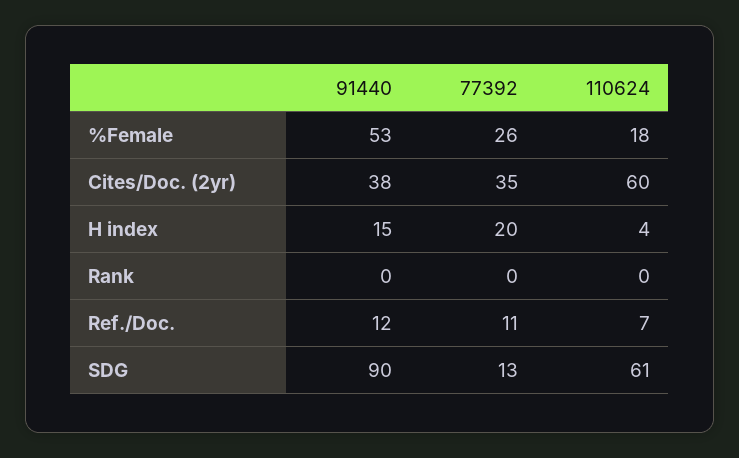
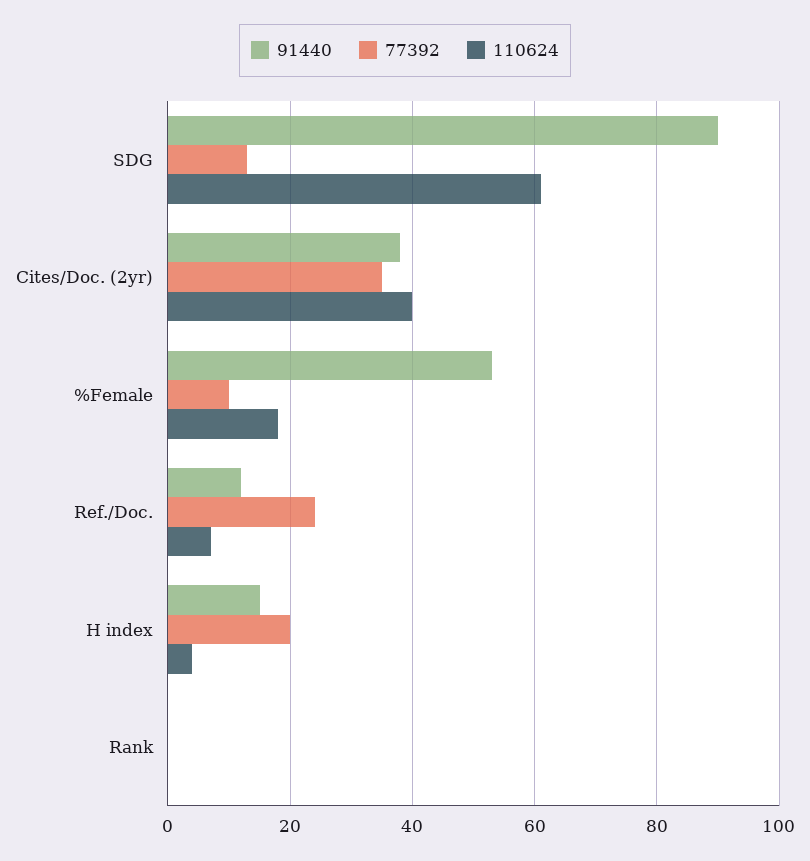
  {
    "91440": {
      "%Female": 53,
      "Cites/Doc. (2yr)": 38,
      "H index": 15,
      "Rank": 0,
      "Ref./Doc.": 12,
      "SDG": 90
    },
    "77392": {
-     "%Female": 26,
+     "%Female": 10,
      "Cites/Doc. (2yr)": 35,
      "H index": 20,
      "Rank": 0,
-     "Ref./Doc.": 11,
+     "Ref./Doc.": 25,
      "SDG": 13
    },
    "110624": {
      "%Female": 18,
-     "Cites/Doc. (2yr)": 60,
+     "Cites/Doc. (2yr)": 40,
      "H index": 4,
      "Rank": 0,
      "Ref./Doc.": 7,
      "SDG": 61
    }
  }

